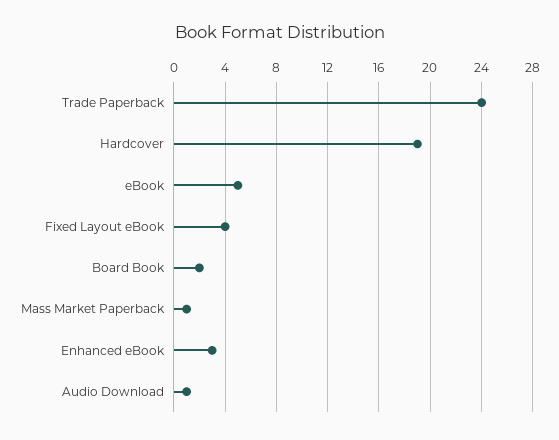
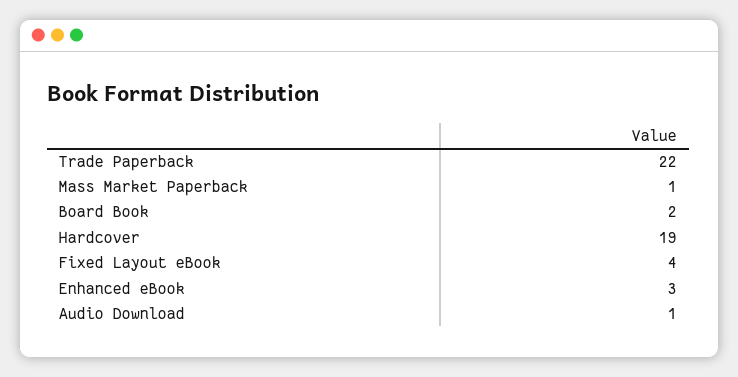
  {
-   "Trade Paperback": 24,
+   "Trade Paperback": 22,
    "Hardcover": 19,
-   "eBook": 5,
    "Fixed Layout eBook": 4,
    "Board Book": 2,
    "Mass Market Paperback": 1,
    "Enhanced eBook": 3,
    "Audio Download": 1
  }

